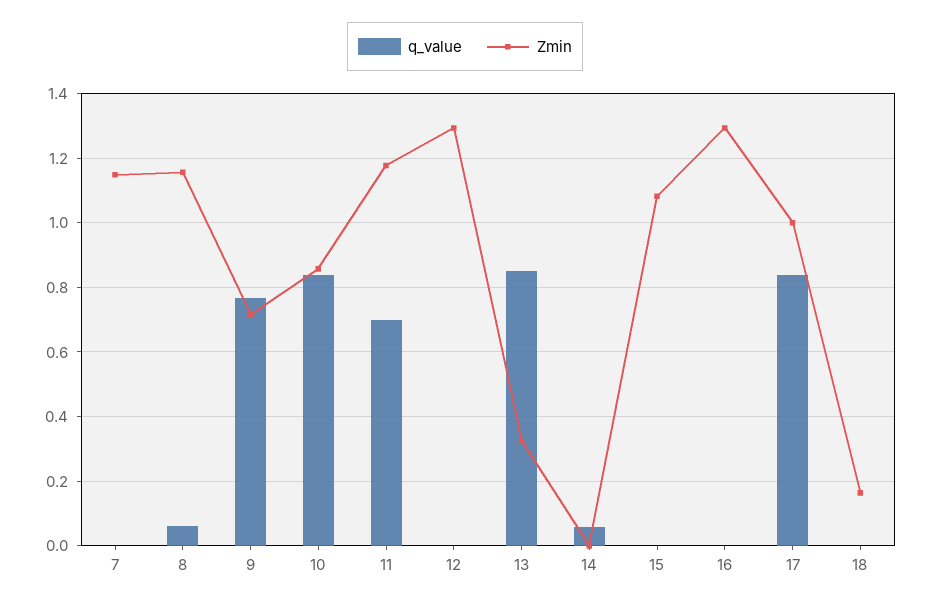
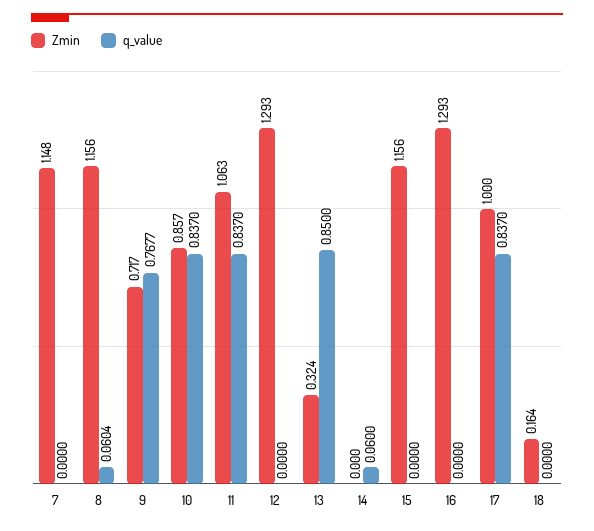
  {
    "q_value": {
      "7": 0,
      "8": 0.0604,
      "9": 0.7677,
      "10": 0.837,
-     "11": 0.7,
+     "11": 0.837,
      "12": 0,
      "13": 0.85,
      "14": 0.06,
      "15": 0,
      "16": 0,
      "17": 0.837,
      "18": 0
    },
    "Zmin": {
      "7": 1.148,
      "8": 1.156,
      "9": 0.717,
      "10": 0.857,
-     "11": 1.18,
+     "11": 1.063,
      "12": 1.293,
      "13": 0.324,
      "14": 0,
-     "15": 1.08,
+     "15": 1.156,
      "16": 1.293,
      "17": 1,
      "18": 0.164
    }
  }

